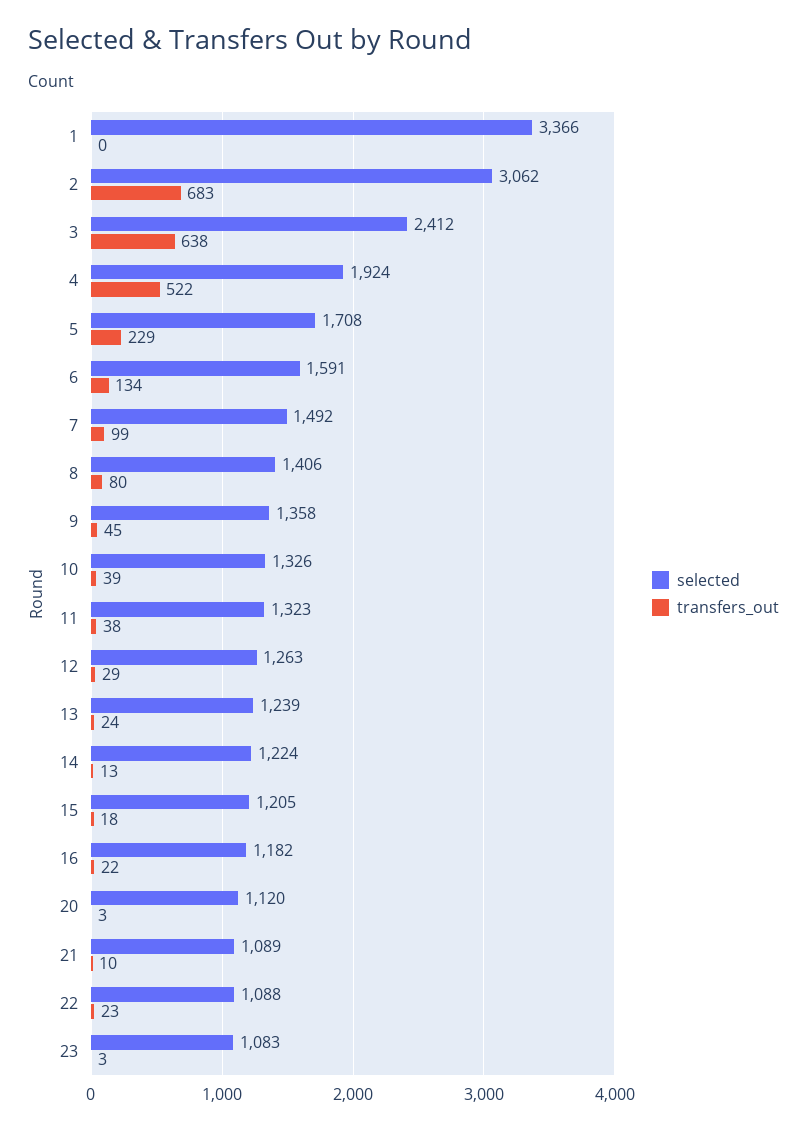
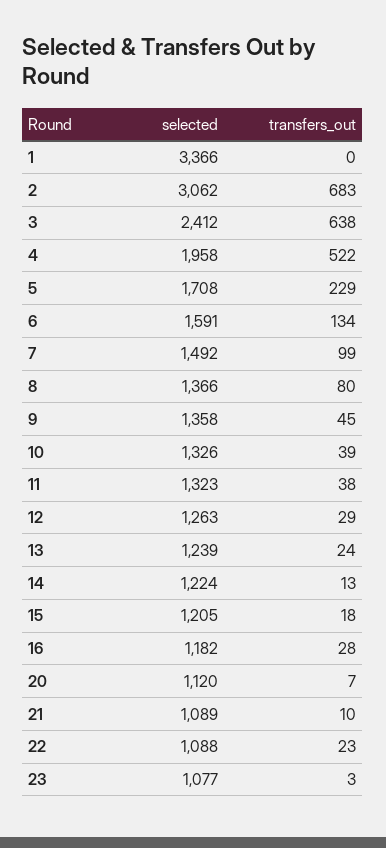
  {
    "selected": {
      "1": 3366,
      "2": 3062,
      "3": 2412,
-     "4": 1924,
+     "4": 1958,
      "5": 1708,
      "6": 1591,
      "7": 1492,
-     "8": 1406,
+     "8": 1366,
      "9": 1358,
      "10": 1326,
      "11": 1323,
      "12": 1263,
      "13": 1239,
      "14": 1224,
      "15": 1205,
      "16": 1182,
      "20": 1120,
      "21": 1089,
      "22": 1088,
-     "23": 1083
+     "23": 1077
    },
    "transfers_out": {
      "1": 0,
      "2": 683,
      "3": 638,
      "4": 522,
      "5": 229,
      "6": 134,
      "7": 99,
      "8": 80,
      "9": 45,
      "10": 39,
      "11": 38,
      "12": 29,
      "13": 24,
      "14": 13,
      "15": 18,
-     "16": 22,
+     "16": 28,
-     "20": 3,
+     "20": 7,
      "21": 10,
      "22": 23,
      "23": 3
    }
  }

